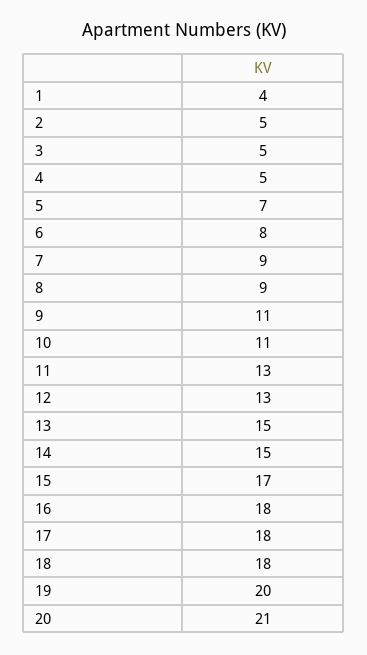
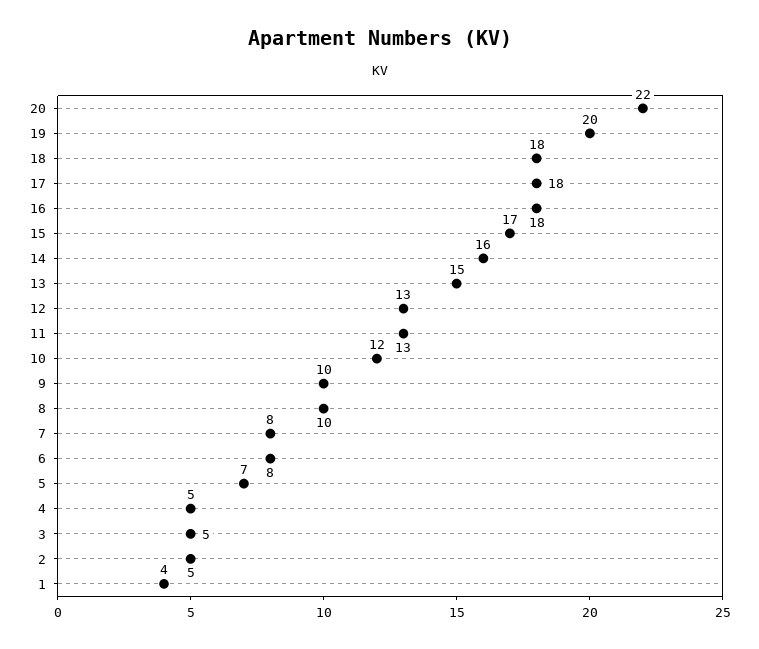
  {
    "1": 4,
    "2": 5,
    "3": 5,
    "4": 5,
    "5": 7,
    "6": 8,
-   "7": 9,
+   "7": 8,
-   "8": 9,
+   "8": 10,
-   "9": 11,
+   "9": 10,
-   "10": 11,
+   "10": 12,
    "11": 13,
    "12": 13,
    "13": 15,
-   "14": 15,
+   "14": 16,
    "15": 17,
    "16": 18,
    "17": 18,
    "18": 18,
    "19": 20,
-   "20": 21
+   "20": 22
  }

